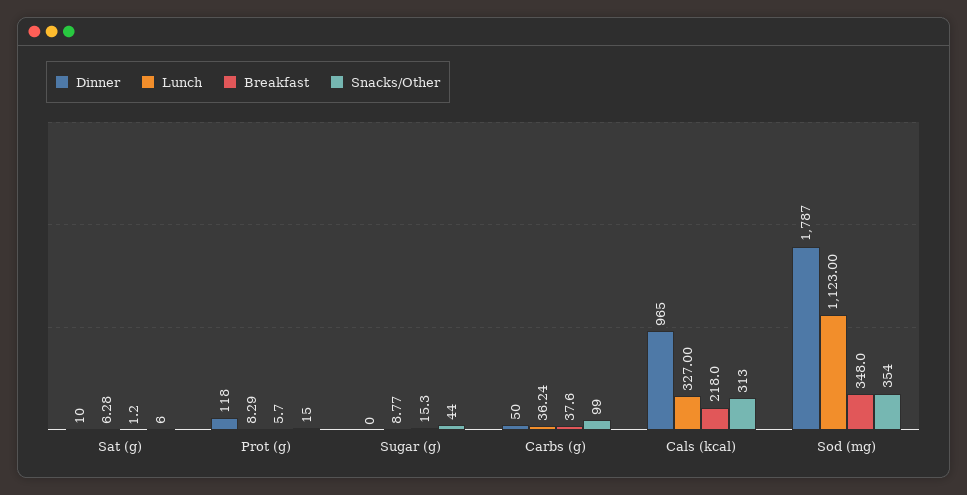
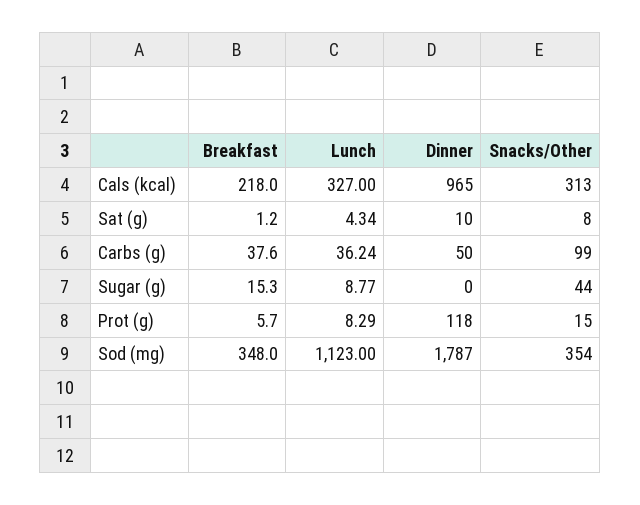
  {
    "Dinner": {
      "Sat (g)": 10,
      "Prot (g)": 118,
      "Sugar (g)": 0,
      "Carbs (g)": 50,
      "Cals (kcal)": 965,
      "Sod (mg)": 1787
    },
    "Lunch": {
-     "Sat (g)": 6.28,
+     "Sat (g)": 4.34,
      "Prot (g)": 8.29,
      "Sugar (g)": 8.77,
      "Carbs (g)": 36.24,
      "Cals (kcal)": 327,
      "Sod (mg)": 1123
    },
    "Breakfast": {
      "Sat (g)": 1.2,
      "Prot (g)": 5.7,
      "Sugar (g)": 15.3,
      "Carbs (g)": 37.6,
      "Cals (kcal)": 218,
      "Sod (mg)": 348
    },
    "Snacks/Other": {
-     "Sat (g)": 6,
+     "Sat (g)": 8,
      "Prot (g)": 15,
      "Sugar (g)": 44,
      "Carbs (g)": 99,
      "Cals (kcal)": 313,
      "Sod (mg)": 354
    }
  }

